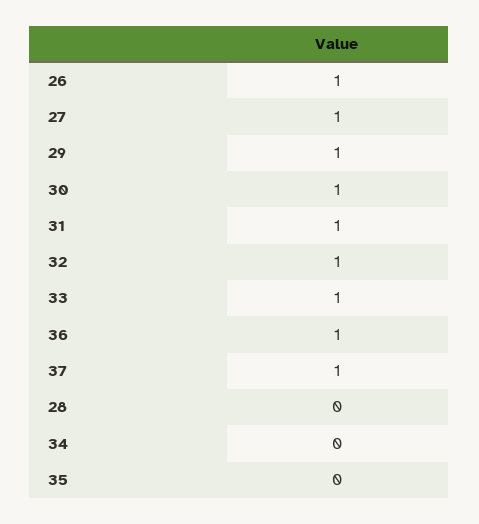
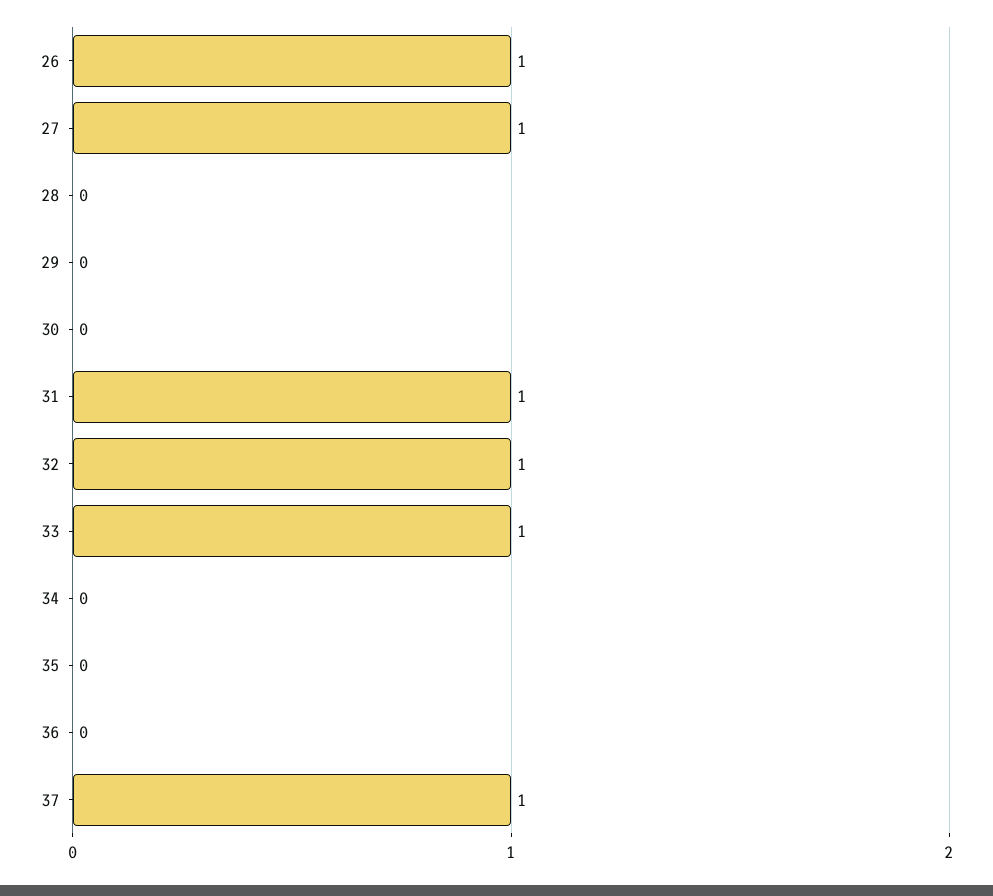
  {
    "26": 1,
    "27": 1,
-   "29": 1,
+   "29": 0,
-   "30": 1,
+   "30": 0,
    "31": 1,
    "32": 1,
    "33": 1,
-   "36": 1,
+   "36": 0,
    "37": 1,
    "28": 0,
    "34": 0,
    "35": 0
  }

